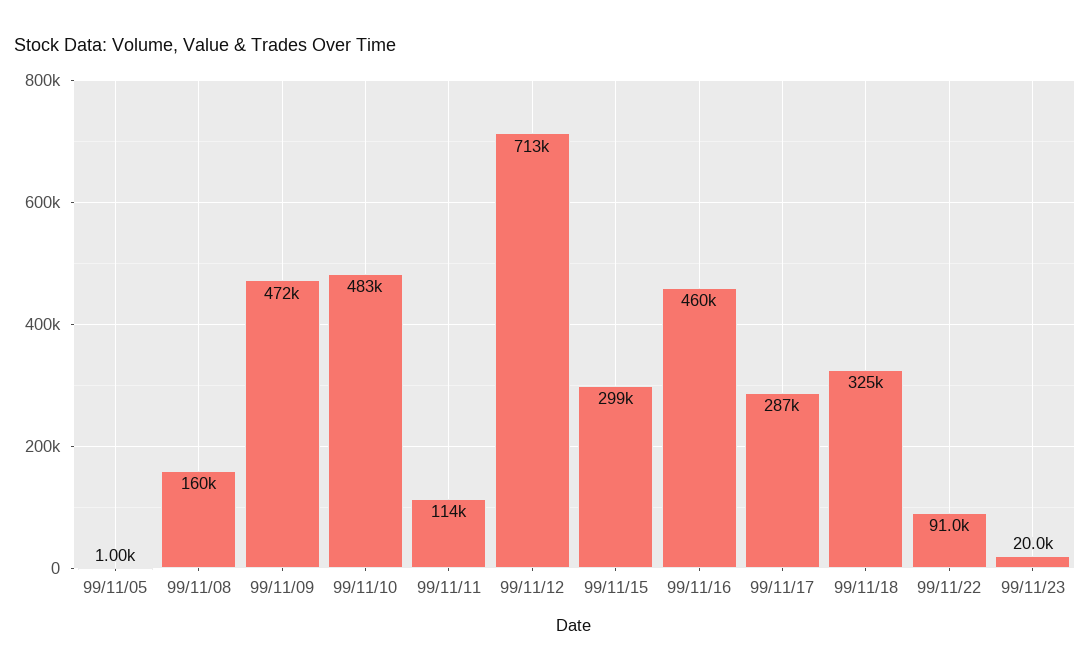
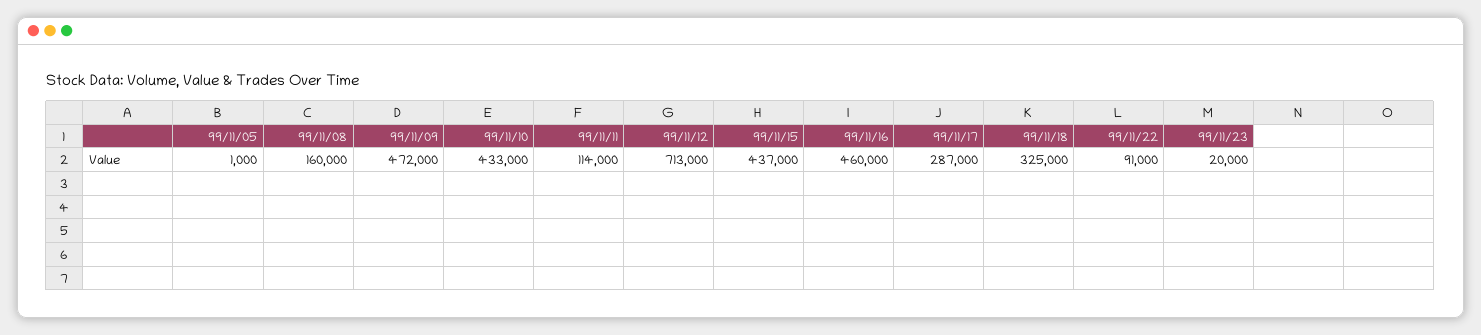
  {
    "99/11/05": 1000,
    "99/11/08": 160000,
    "99/11/09": 472000,
-   "99/11/10": 483000,
+   "99/11/10": 433000,
    "99/11/11": 114000,
    "99/11/12": 713000,
-   "99/11/15": 299000,
+   "99/11/15": 437000,
    "99/11/16": 460000,
    "99/11/17": 287000,
    "99/11/18": 325000,
    "99/11/22": 91000,
    "99/11/23": 20000
  }

